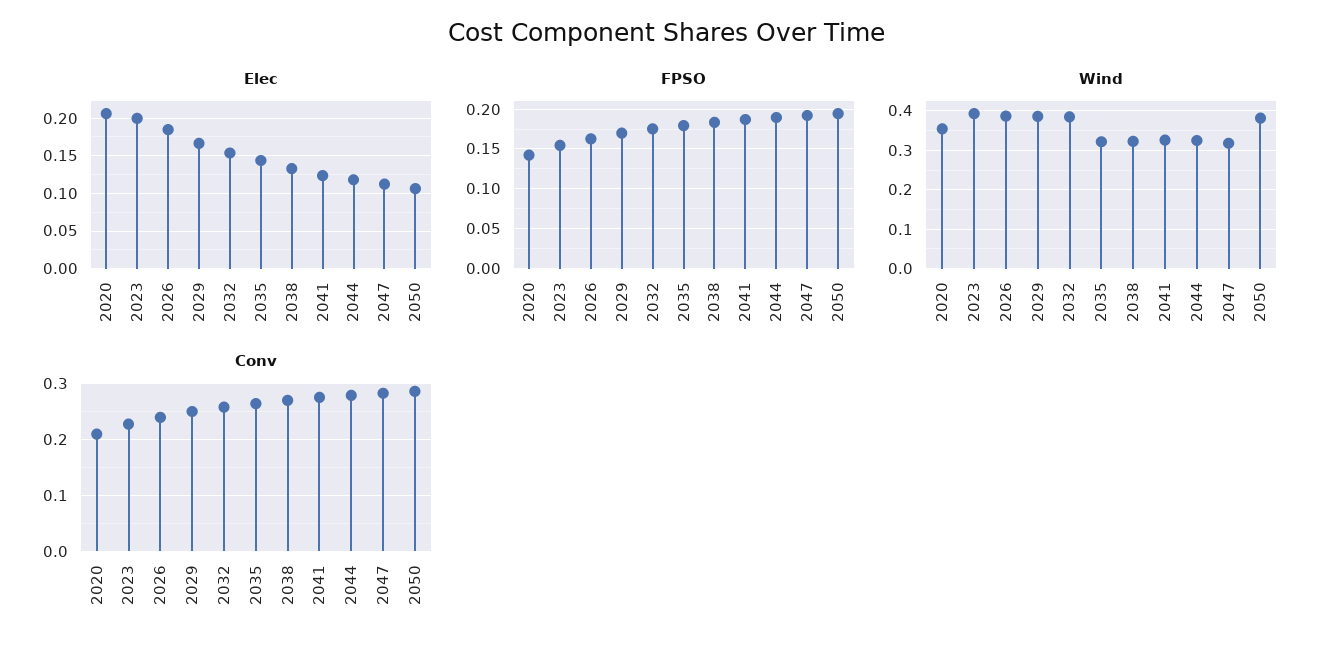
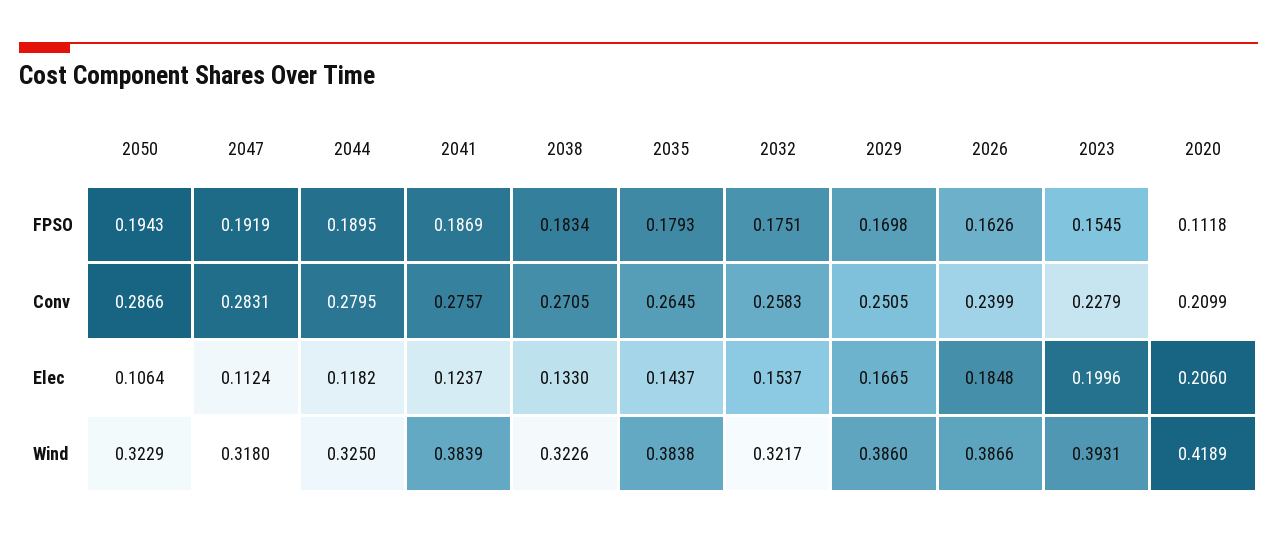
  {
    "Elec": {
      "2020": 0.206,
      "2023": 0.1996,
      "2026": 0.1848,
      "2029": 0.1665,
      "2032": 0.1537,
      "2035": 0.1437,
      "2038": 0.133,
      "2041": 0.1237,
      "2044": 0.1182,
      "2047": 0.1124,
      "2050": 0.1064
    },
    "FPSO": {
-     "2020": 0.14,
+     "2020": 0.1118,
      "2023": 0.1545,
      "2026": 0.1626,
      "2029": 0.1698,
      "2032": 0.1751,
      "2035": 0.1793,
      "2038": 0.1834,
      "2041": 0.1869,
      "2044": 0.1895,
      "2047": 0.1919,
      "2050": 0.1943
    },
    "Wind": {
-     "2020": 0.36,
+     "2020": 0.4189,
      "2023": 0.3931,
      "2026": 0.3866,
      "2029": 0.386,
-     "2032": 0.38,
+     "2032": 0.3217,
-     "2035": 0.32,
+     "2035": 0.3838,
      "2038": 0.3226,
-     "2041": 0.32,
+     "2041": 0.3839,
      "2044": 0.325,
      "2047": 0.318,
-     "2050": 0.38
+     "2050": 0.3229
    },
    "Conv": {
      "2020": 0.2099,
      "2023": 0.2279,
      "2026": 0.2399,
      "2029": 0.2505,
      "2032": 0.2583,
      "2035": 0.2645,
      "2038": 0.2705,
      "2041": 0.2757,
      "2044": 0.2795,
      "2047": 0.2831,
      "2050": 0.2866
    }
  }

